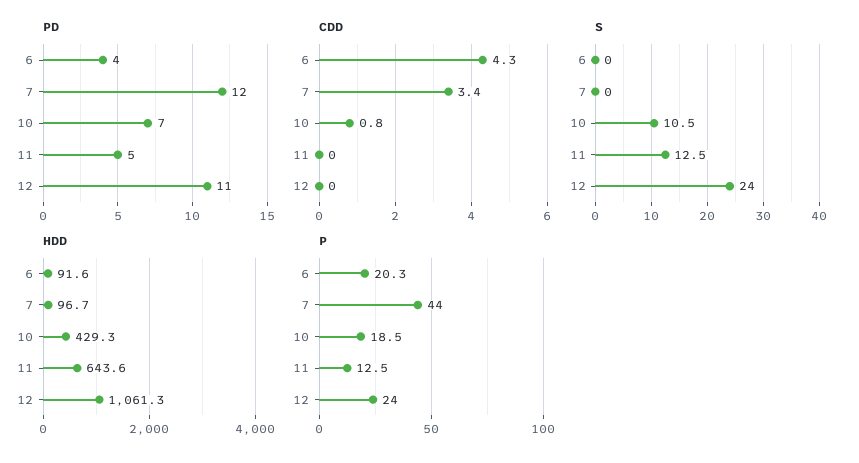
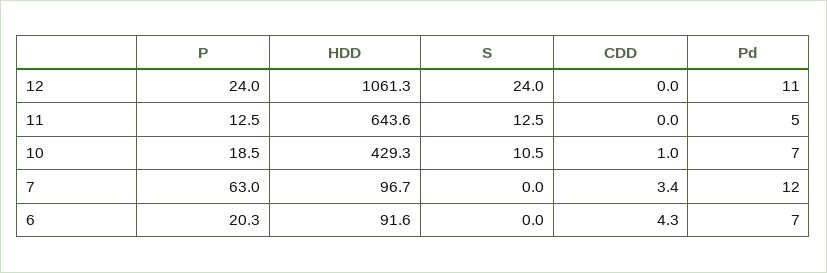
  {
    "PD": {
-     "6": 4,
+     "6": 7,
      "7": 12,
      "10": 7,
      "11": 5,
      "12": 11
    },
    "CDD": {
      "6": 4.3,
      "7": 3.4,
-     "10": 0.8,
+     "10": 1,
      "11": 0,
      "12": 0
    },
    "S": {
      "6": 0,
      "7": 0,
      "10": 10.5,
      "11": 12.5,
      "12": 24
    },
    "HDD": {
      "6": 91.6,
      "7": 96.7,
      "10": 429.3,
      "11": 643.6,
      "12": 1061.3
    },
    "P": {
      "6": 20.3,
-     "7": 44,
+     "7": 63,
      "10": 18.5,
      "11": 12.5,
      "12": 24
    }
  }

